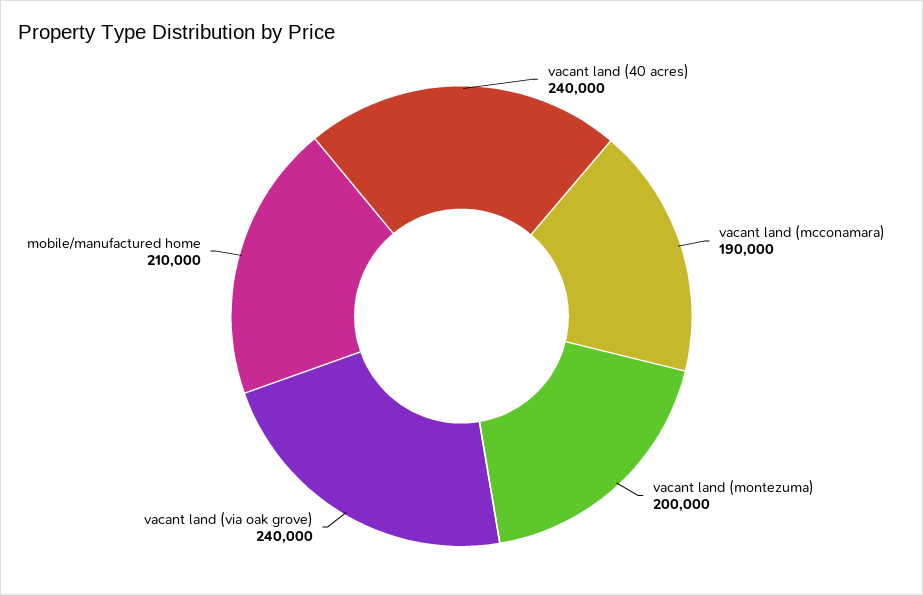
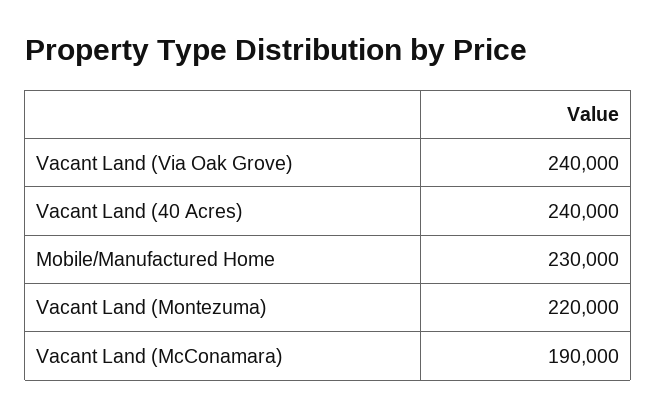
  {
    "vacant land (40 acres)": 240000,
    "vacant land (mcconamara)": 190000,
-   "vacant land (montezuma)": 200000,
+   "vacant land (montezuma)": 220000,
    "vacant land (via oak grove)": 240000,
-   "mobile/manufactured home": 210000
+   "mobile/manufactured home": 230000
  }

